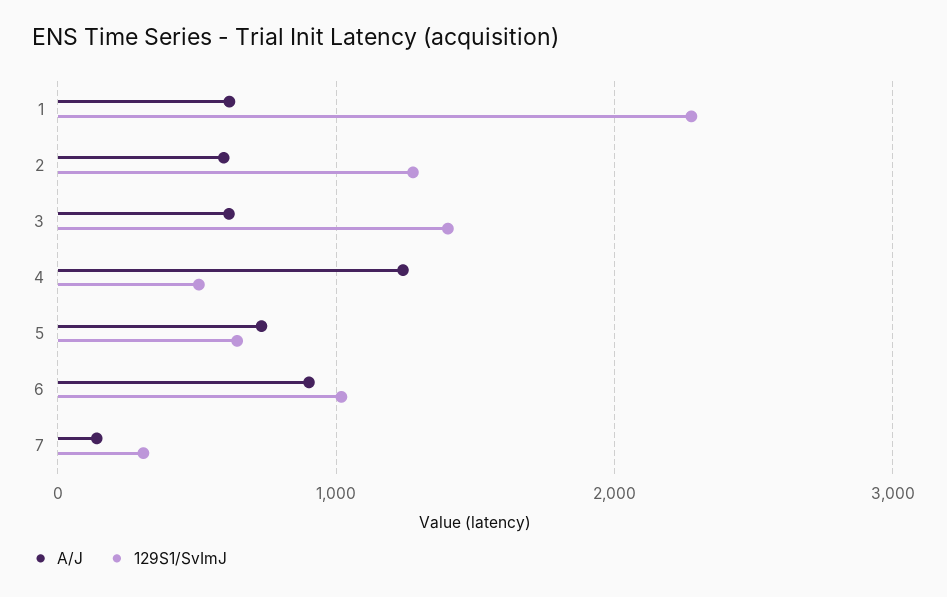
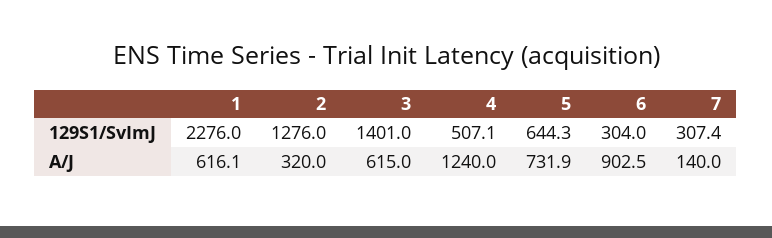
  {
    "A/J": {
      "1": 616.1,
-     "2": 600,
+     "2": 320,
      "3": 615,
      "4": 1240,
      "5": 731.9,
      "6": 902.5,
      "7": 140
    },
    "129S1/SvImJ": {
      "1": 2276,
      "2": 1276,
      "3": 1401,
      "4": 507.1,
      "5": 644.3,
-     "6": 1000,
+     "6": 304,
      "7": 307.4
    }
  }

